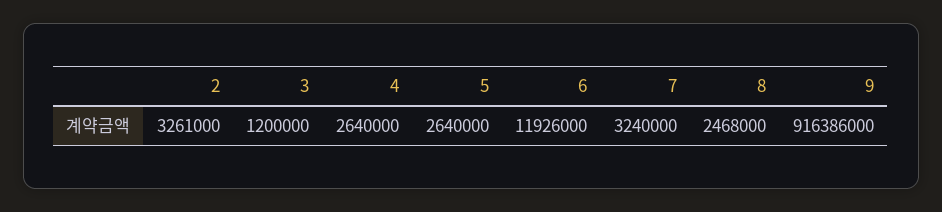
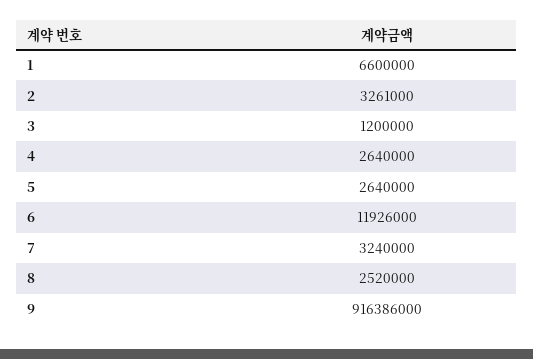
  {
    "2": 3261000,
    "3": 1200000,
    "4": 2640000,
    "5": 2640000,
    "6": 11926000,
    "7": 3240000,
-   "8": 2468000,
+   "8": 2520000,
-   "9": 916386000
+   "9": 916386000,
+   "1": 6600000
  }

